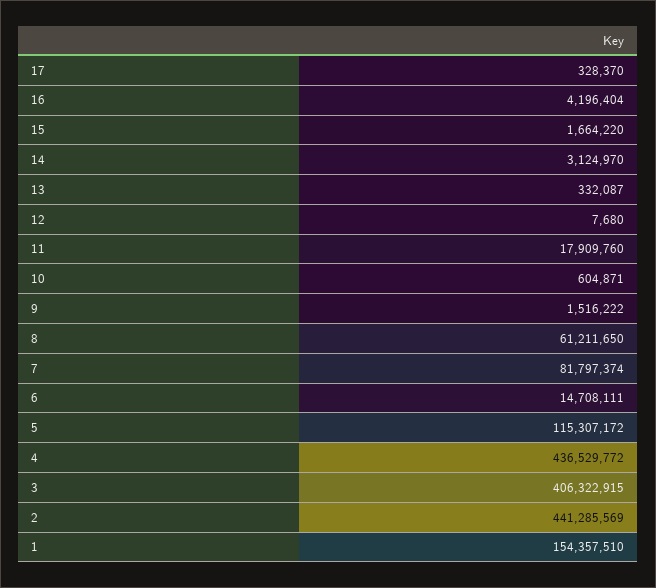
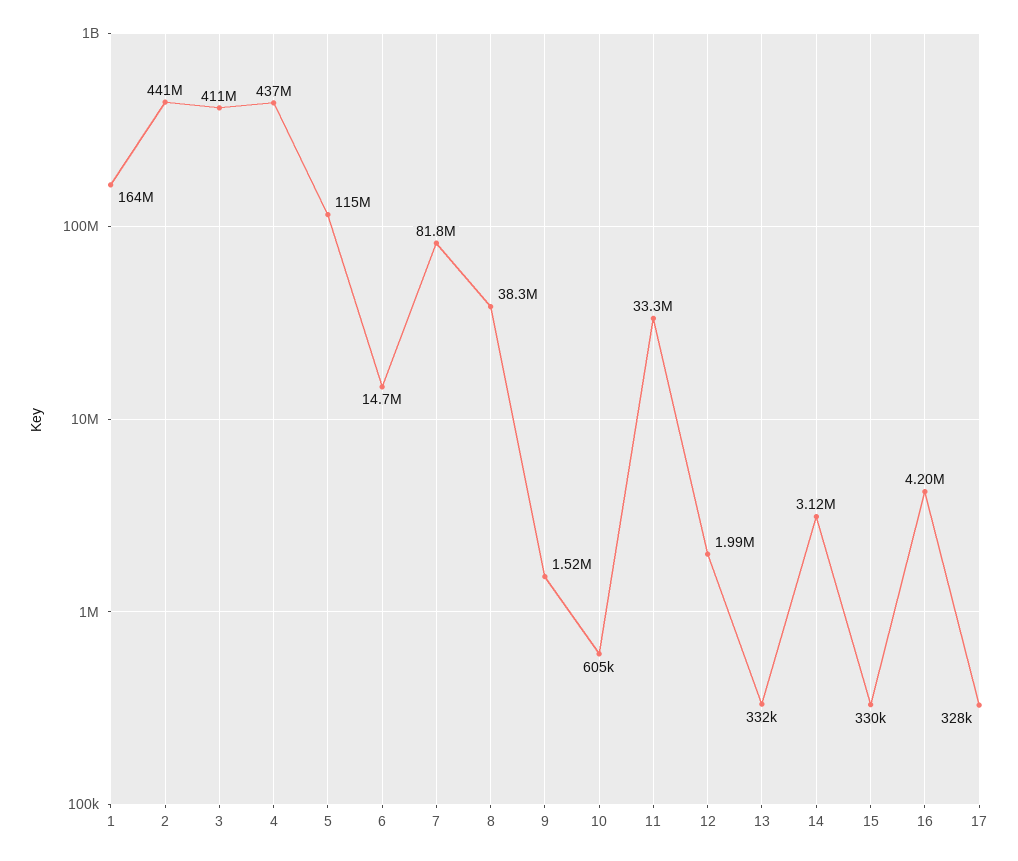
  {
    "17": 328370,
    "16": 4196404,
-   "15": 1664220,
+   "15": 330000,
    "14": 3124970,
    "13": 332087,
-   "12": 7680,
+   "12": 1990000,
-   "11": 17909760,
+   "11": 33300000,
    "10": 604871,
    "9": 1516222,
-   "8": 61211650,
+   "8": 38300000,
    "7": 81797374,
    "6": 14708111,
    "5": 115307172,
    "4": 436529772,
-   "3": 406322915,
+   "3": 411000000,
    "2": 441285569,
-   "1": 154357510
+   "1": 164000000
  }

